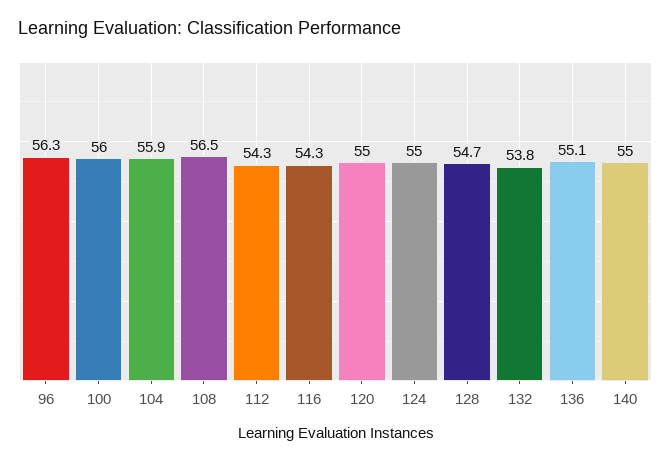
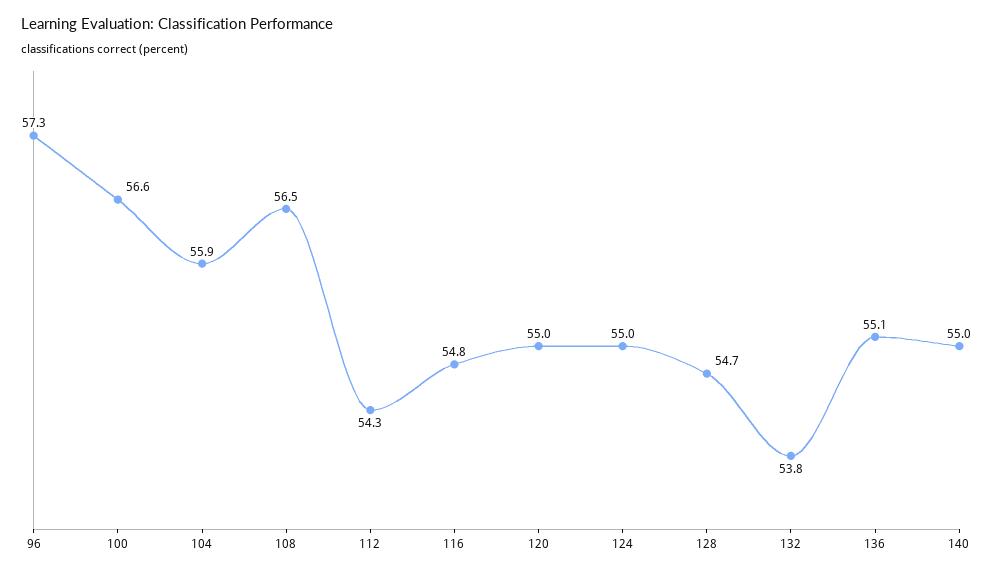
  {
-   "96": 56.3,
+   "96": 57.3,
-   "100": 56,
+   "100": 56.6,
    "104": 55.9,
    "108": 56.5,
    "112": 54.3,
-   "116": 54.3,
+   "116": 54.8,
    "120": 55,
    "124": 55,
    "128": 54.7,
    "132": 53.8,
    "136": 55.1,
    "140": 55
  }

